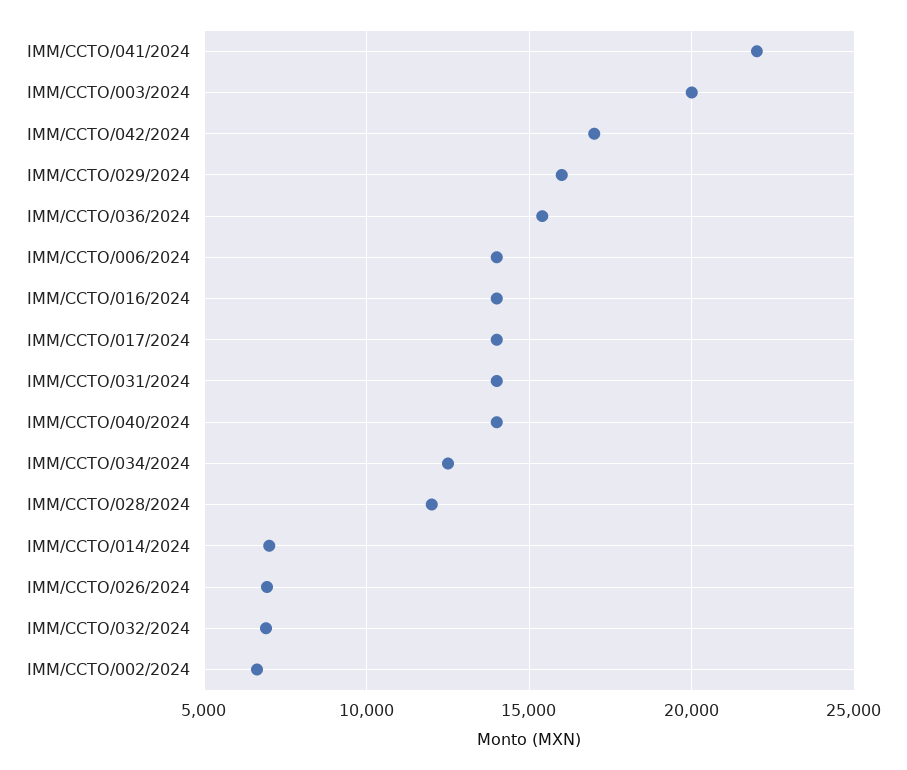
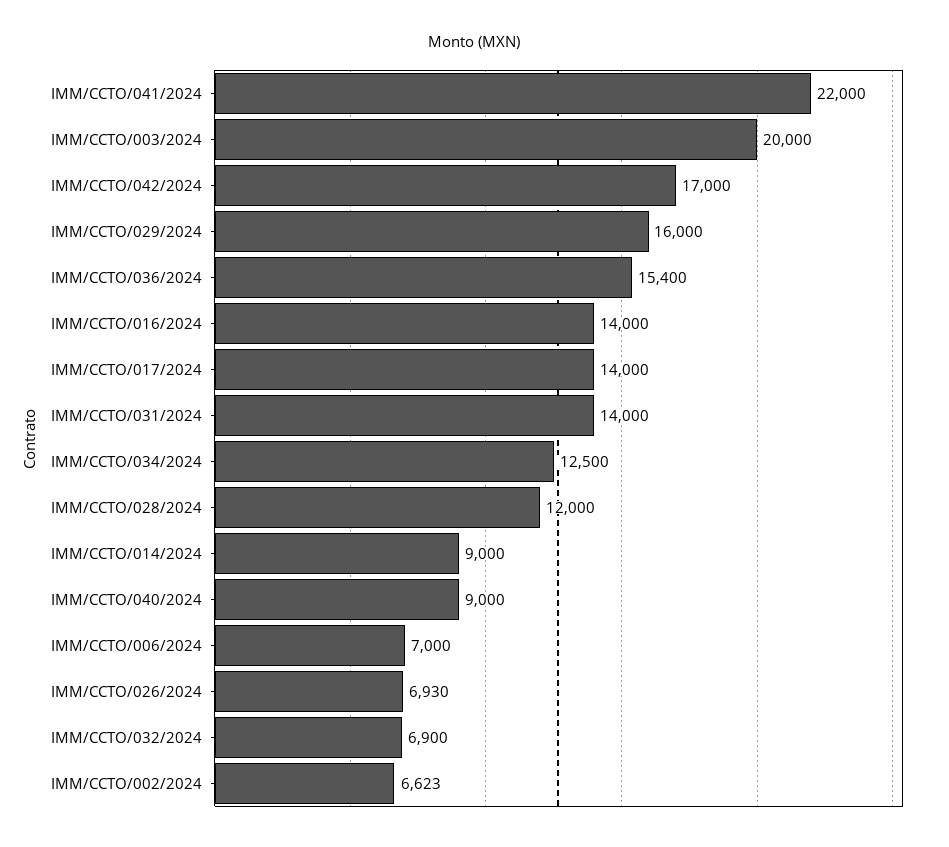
  {
    "IMM/CCTO/041/2024": 22000,
    "IMM/CCTO/003/2024": 20000,
    "IMM/CCTO/042/2024": 17000,
    "IMM/CCTO/029/2024": 16000,
    "IMM/CCTO/036/2024": 15400,
-   "IMM/CCTO/006/2024": 14000,
+   "IMM/CCTO/006/2024": 7000,
    "IMM/CCTO/016/2024": 14000,
    "IMM/CCTO/017/2024": 14000,
    "IMM/CCTO/031/2024": 14000,
-   "IMM/CCTO/040/2024": 14000,
+   "IMM/CCTO/040/2024": 9000,
    "IMM/CCTO/034/2024": 12500,
    "IMM/CCTO/028/2024": 12000,
-   "IMM/CCTO/014/2024": 7000,
+   "IMM/CCTO/014/2024": 9000,
    "IMM/CCTO/026/2024": 6930,
    "IMM/CCTO/032/2024": 6900,
    "IMM/CCTO/002/2024": 6623
  }

